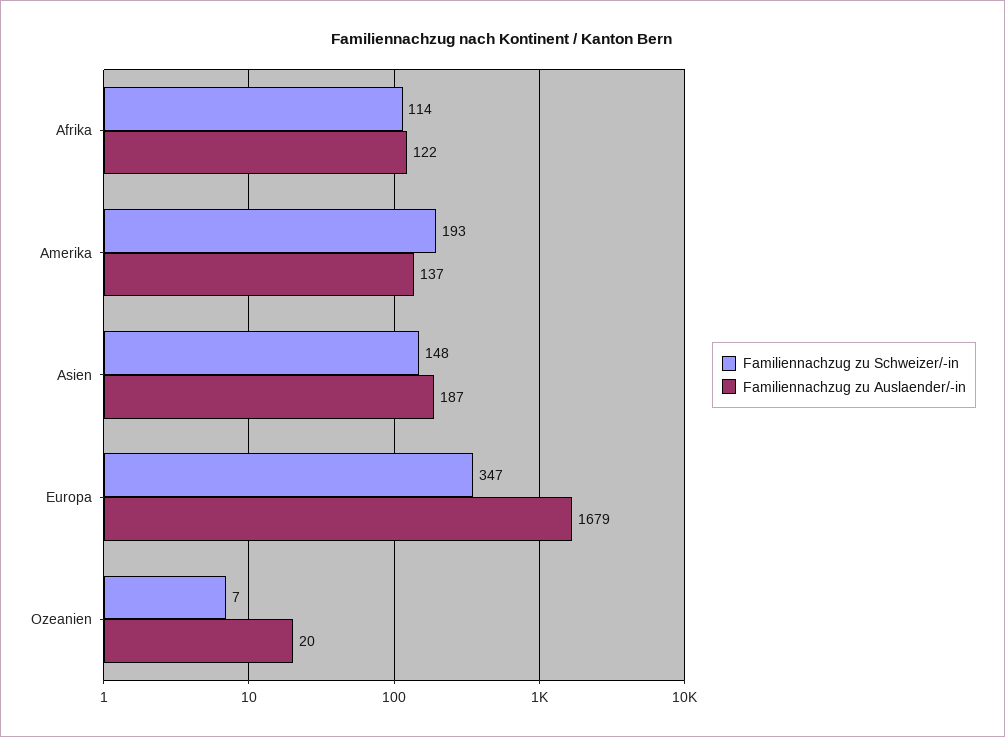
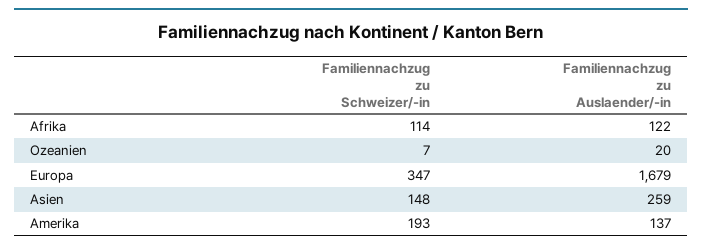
  {
    "Familiennachzug zu Schweizer/-in": {
      "Afrika": 114,
      "Amerika": 193,
      "Asien": 148,
      "Europa": 347,
      "Ozeanien": 7
    },
    "Familiennachzug zu Auslaender/-in": {
      "Afrika": 122,
      "Amerika": 137,
-     "Asien": 187,
+     "Asien": 259,
      "Europa": 1679,
      "Ozeanien": 20
    }
  }

